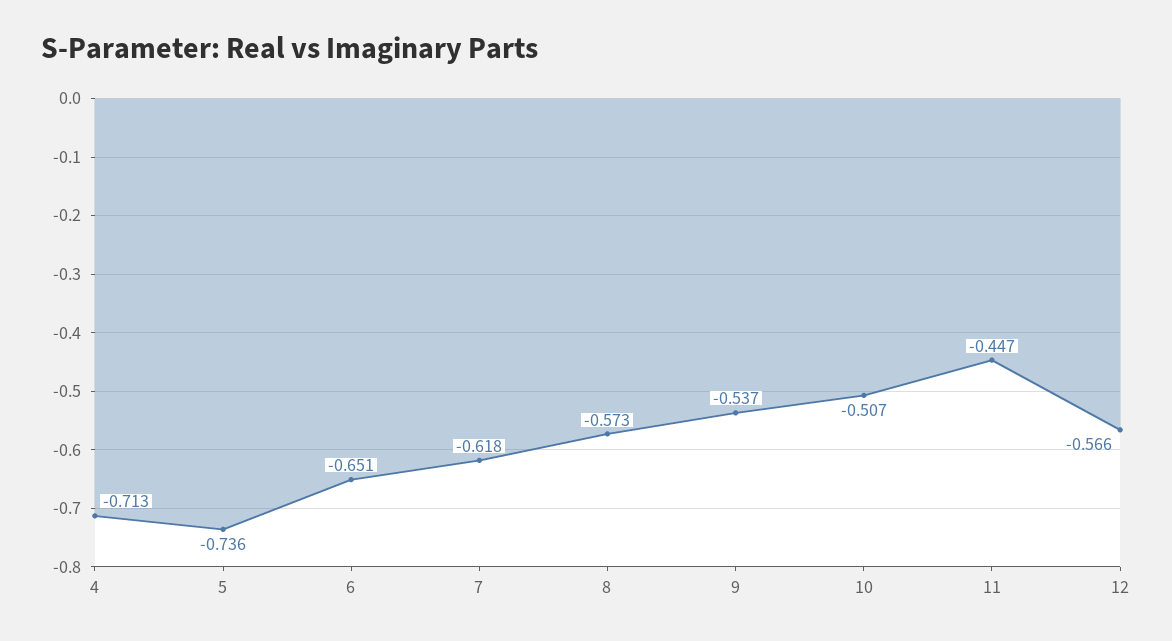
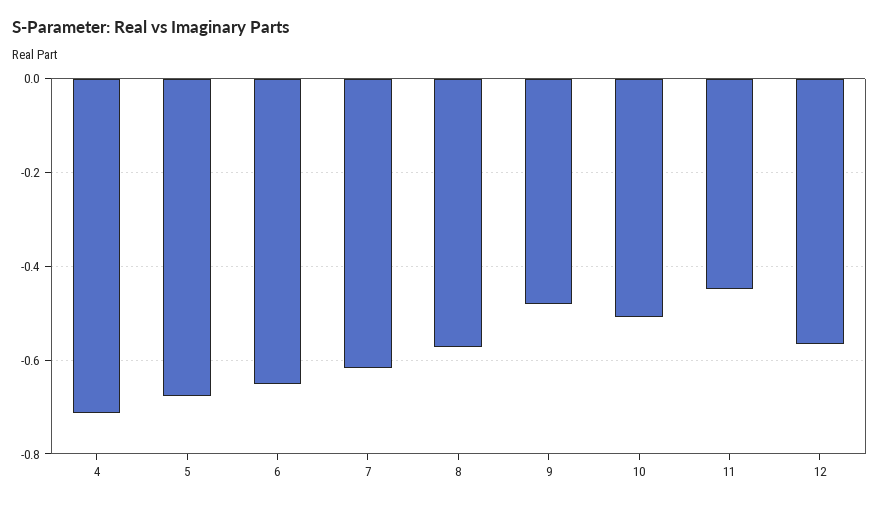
  {
    "4": -0.713,
-   "5": -0.736,
+   "5": -0.68,
    "6": -0.651,
    "7": -0.618,
    "8": -0.573,
-   "9": -0.537,
+   "9": -0.48,
    "10": -0.507,
    "11": -0.447,
    "12": -0.566
  }

